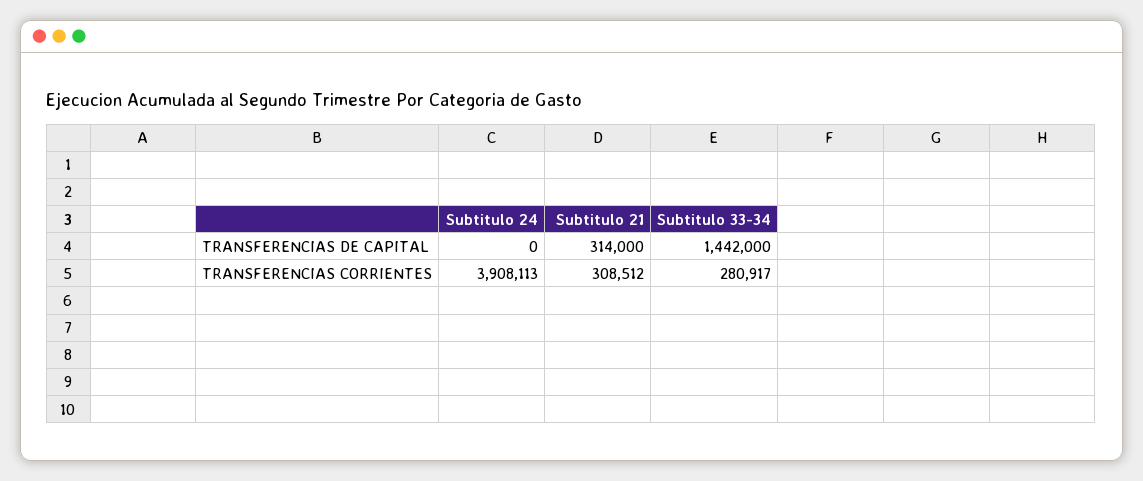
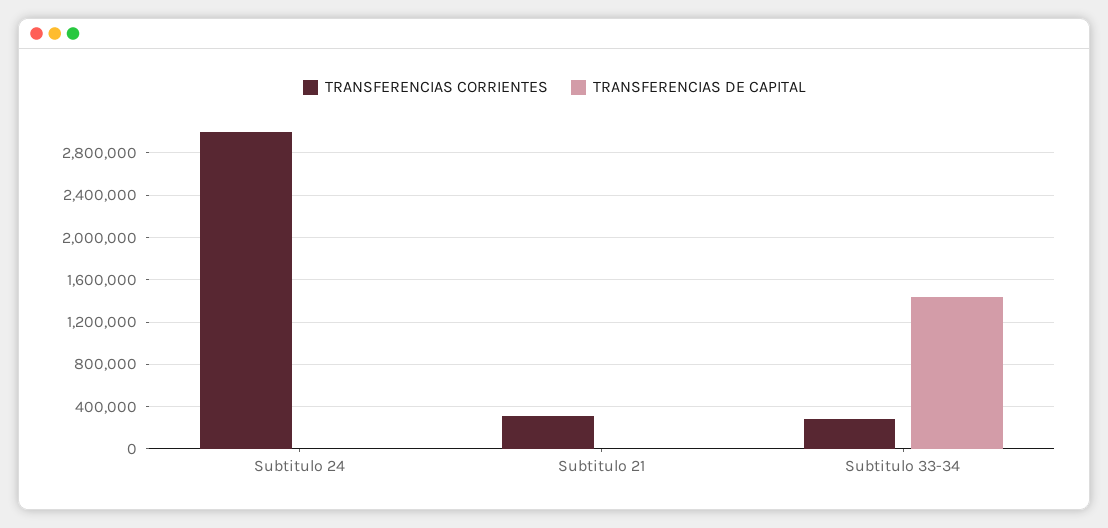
  {
    "TRANSFERENCIAS DE CAPITAL": {
      "Subtitulo 24": 0,
-     "Subtitulo 21": 314000,
+     "Subtitulo 21": 0,
      "Subtitulo 33-34": 1442000
    },
    "TRANSFERENCIAS CORRIENTES": {
-     "Subtitulo 24": 3908113,
+     "Subtitulo 24": 3000000,
      "Subtitulo 21": 308512,
      "Subtitulo 33-34": 280917
    }
  }

